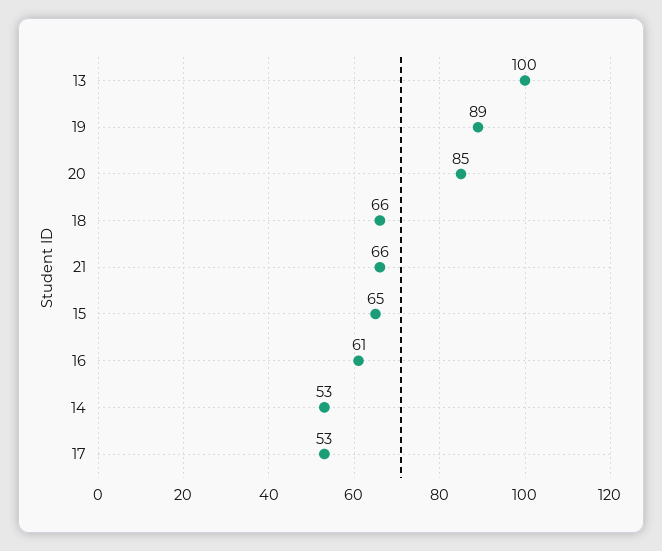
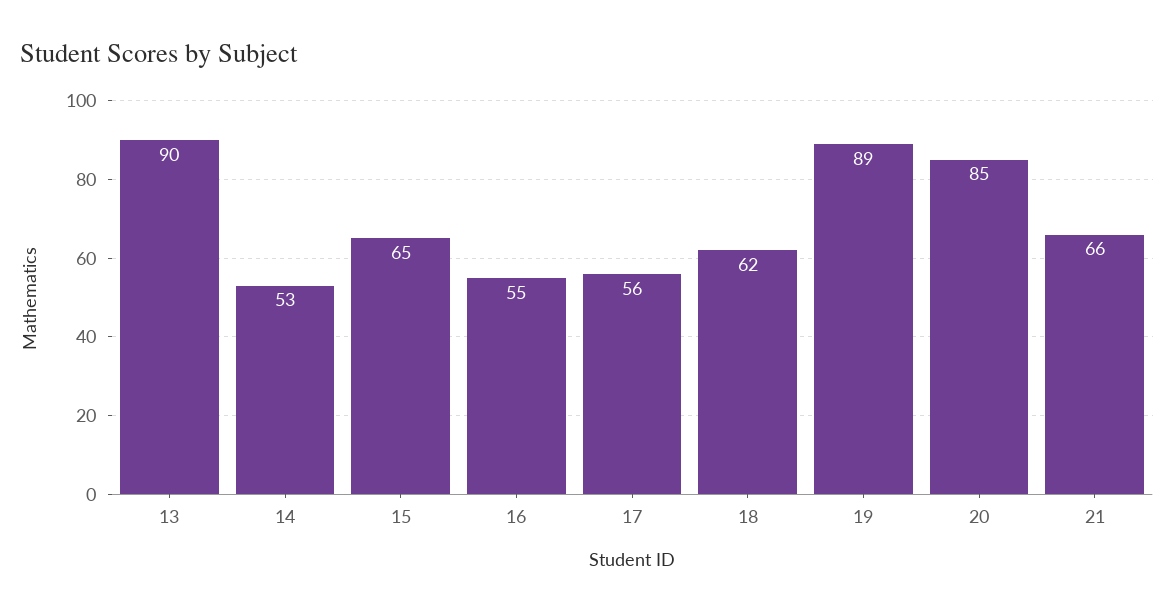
  {
-   "13": 100,
+   "13": 90,
    "19": 89,
    "20": 85,
-   "18": 66,
+   "18": 62,
    "21": 66,
    "15": 65,
-   "16": 61,
+   "16": 55,
    "14": 53,
-   "17": 53
+   "17": 56
  }

